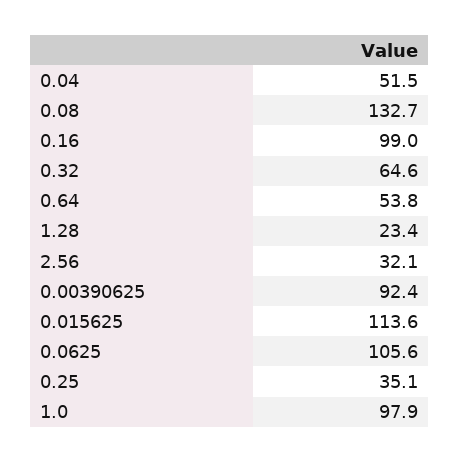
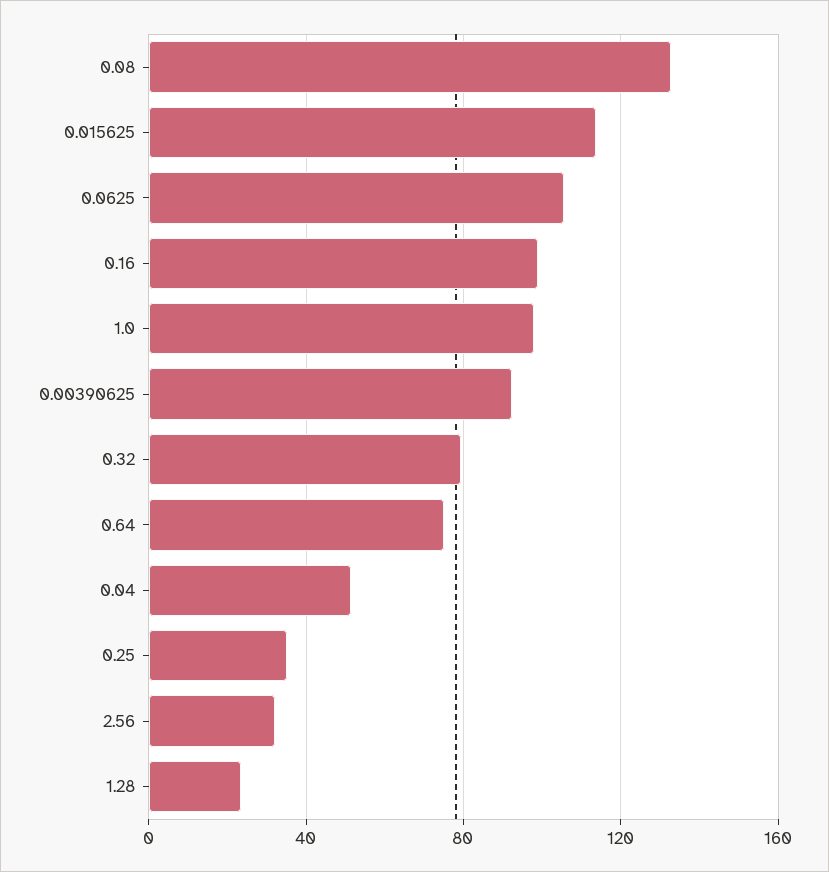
  {
    "0.04": 51.5,
    "0.08": 132.7,
    "0.16": 99,
-   "0.32": 64.6,
+   "0.32": 80,
-   "0.64": 53.8,
+   "0.64": 75,
    "1.28": 23.4,
    "2.56": 32.1,
    "0.00390625": 92.4,
    "0.015625": 113.6,
    "0.0625": 105.6,
    "0.25": 35.1,
    "1.0": 97.9
  }

